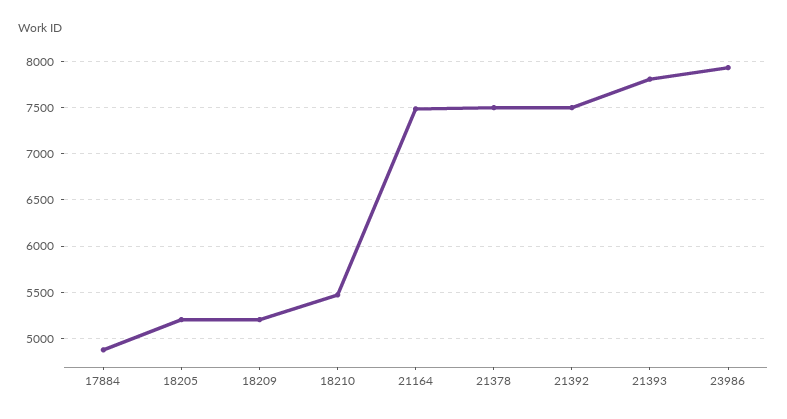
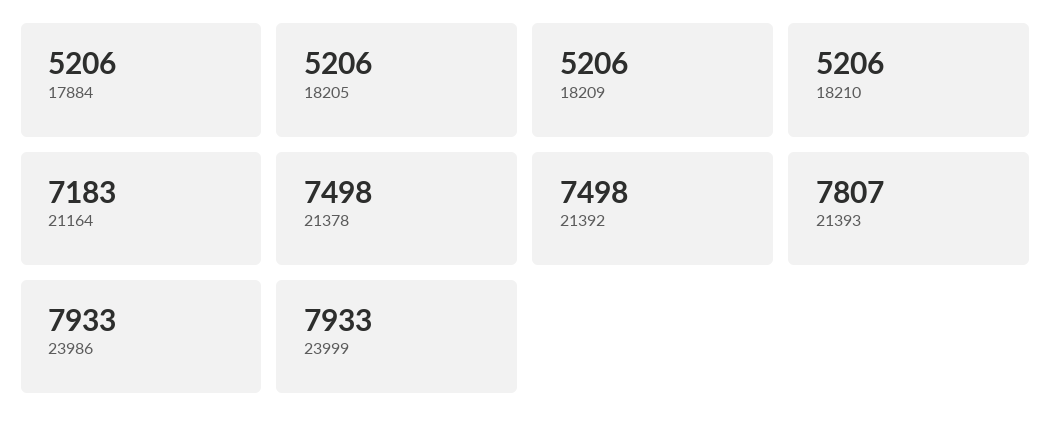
  {
-   "17884": 4900,
+   "17884": 5206,
    "18205": 5206,
    "18209": 5206,
-   "18210": 5500,
+   "18210": 5206,
-   "21164": 7500,
+   "21164": 7183,
    "21378": 7498,
    "21392": 7498,
    "21393": 7807,
-   "23986": 7933
+   "23986": 7933,
+   "23999": 7933
  }

